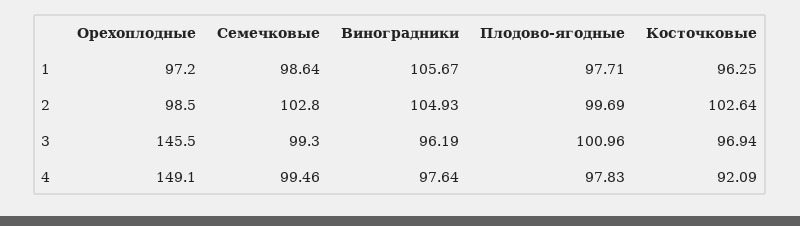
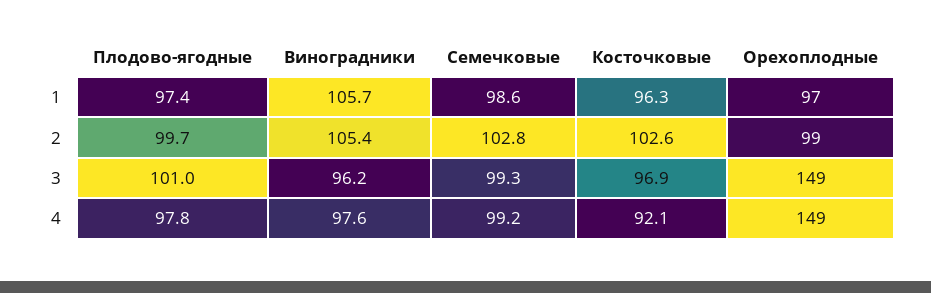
  {
    "Орехоплодные": {
      "1": 97.2,
      "2": 98.5,
-     "3": 145.5,
+     "3": 149,
      "4": 149.1
    },
    "Семечковые": {
      "1": 98.64,
      "2": 102.8,
      "3": 99.3,
-     "4": 99.46
+     "4": 99.2
    },
    "Виноградники": {
      "1": 105.67,
-     "2": 104.93,
+     "2": 105.4,
      "3": 96.19,
      "4": 97.64
    },
    "Плодово-ягодные": {
-     "1": 97.71,
+     "1": 97.4,
      "2": 99.69,
      "3": 100.96,
      "4": 97.83
    },
    "Косточковые": {
      "1": 96.25,
      "2": 102.64,
      "3": 96.94,
      "4": 92.09
    }
  }

